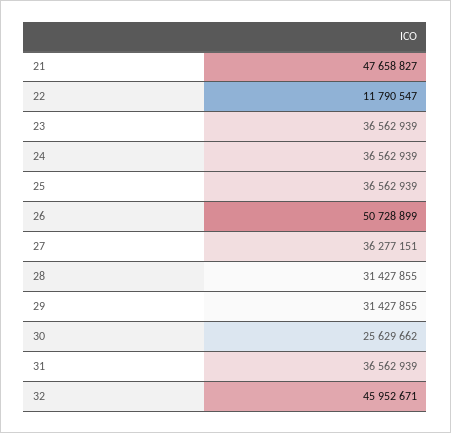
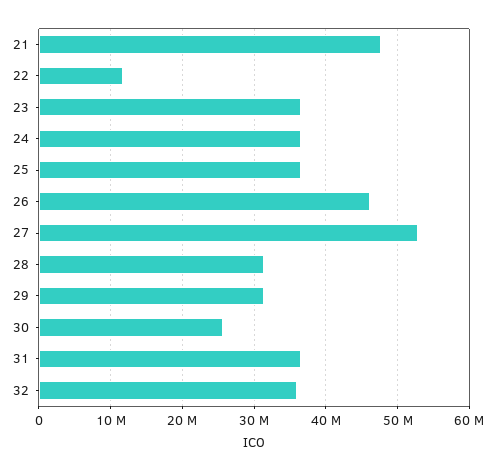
  {
    "21": 47658827,
    "22": 11790547,
    "23": 36562939,
    "24": 36562939,
    "25": 36562939,
-   "26": 50728899,
+   "26": 46000000,
-   "27": 36277151,
+   "27": 53000000,
    "28": 31427855,
    "29": 31427855,
    "30": 25629662,
    "31": 36562939,
-   "32": 45952671
+   "32": 36000000
  }

